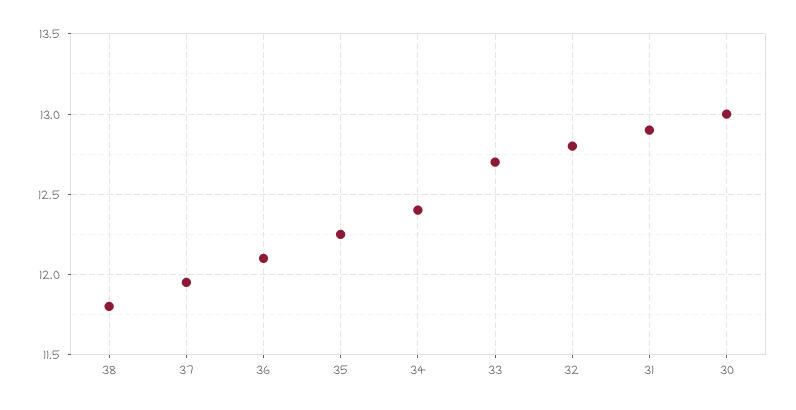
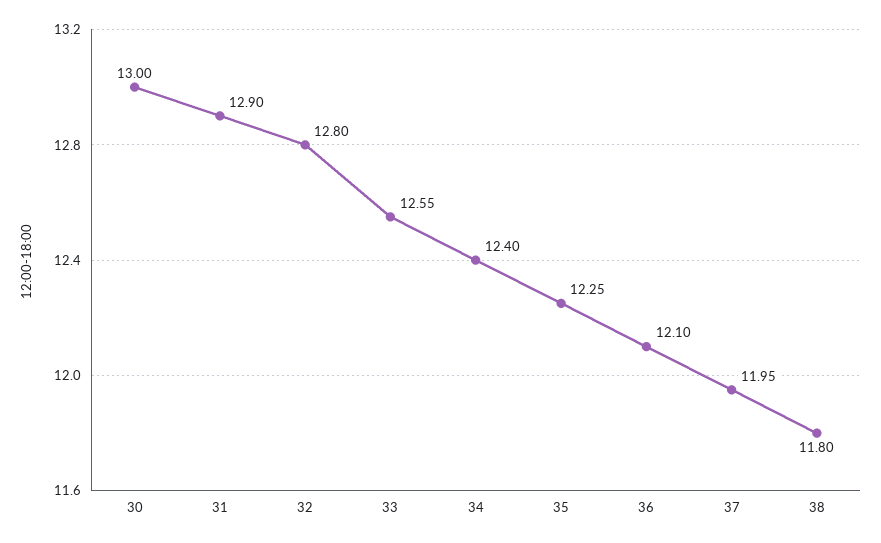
  {
    "38": 11.8,
    "37": 11.95,
    "36": 12.1,
    "35": 12.25,
    "34": 12.4,
-   "33": 12.7,
+   "33": 12.55,
    "32": 12.8,
    "31": 12.9,
    "30": 13
  }

